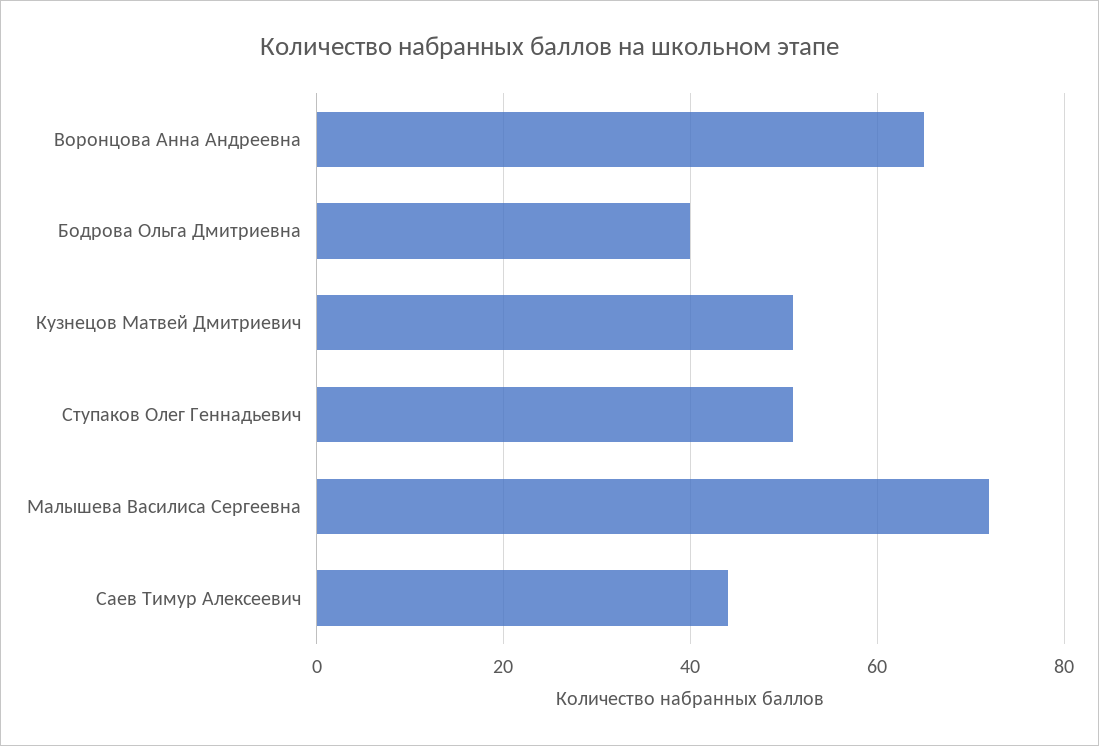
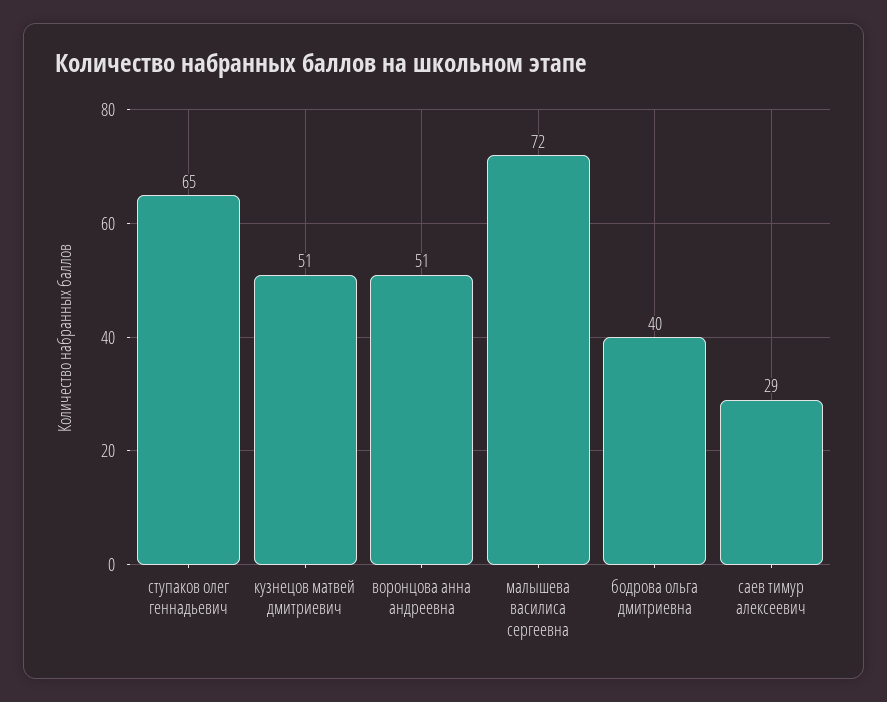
  {
-   "Воронцова Анна Андреевна": 65,
+   "Воронцова Анна Андреевна": 51,
    "Бодрова Ольга Дмитриевна": 40,
    "Кузнецов Матвей Дмитриевич": 51,
-   "Ступаков Олег Геннадьевич": 50,
+   "Ступаков Олег Геннадьевич": 65,
    "Малышева Василиса Сергеевна": 72,
-   "Саев Тимур Алексеевич": 45
+   "Саев Тимур Алексеевич": 29
  }

